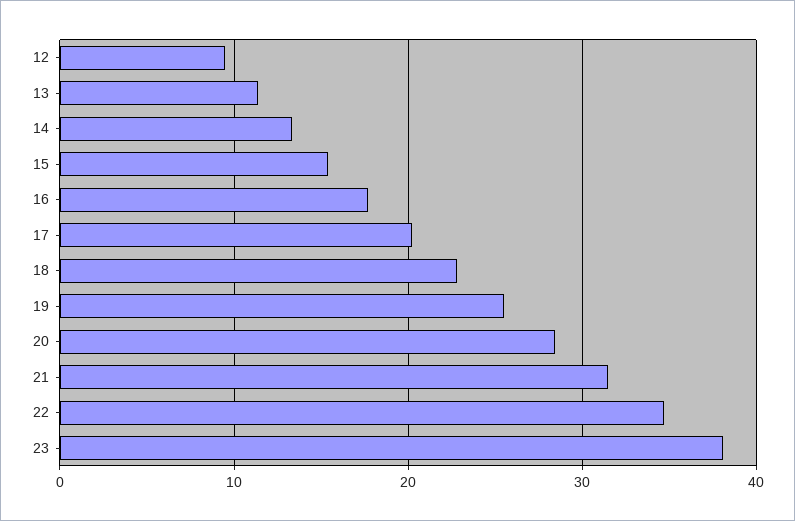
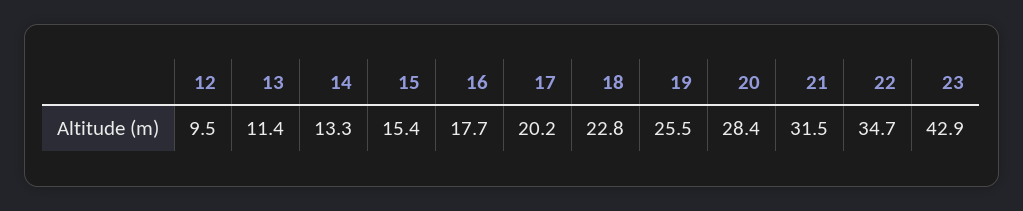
  {
    "12": 9.5,
    "13": 11.4,
    "14": 13.3,
    "15": 15.4,
    "16": 17.7,
    "17": 20.2,
    "18": 22.8,
    "19": 25.5,
    "20": 28.4,
    "21": 31.5,
    "22": 34.7,
-   "23": 38
+   "23": 42.9
  }

